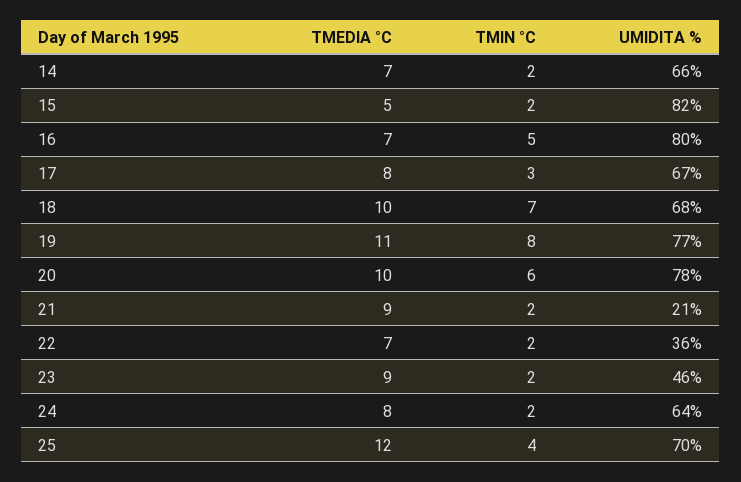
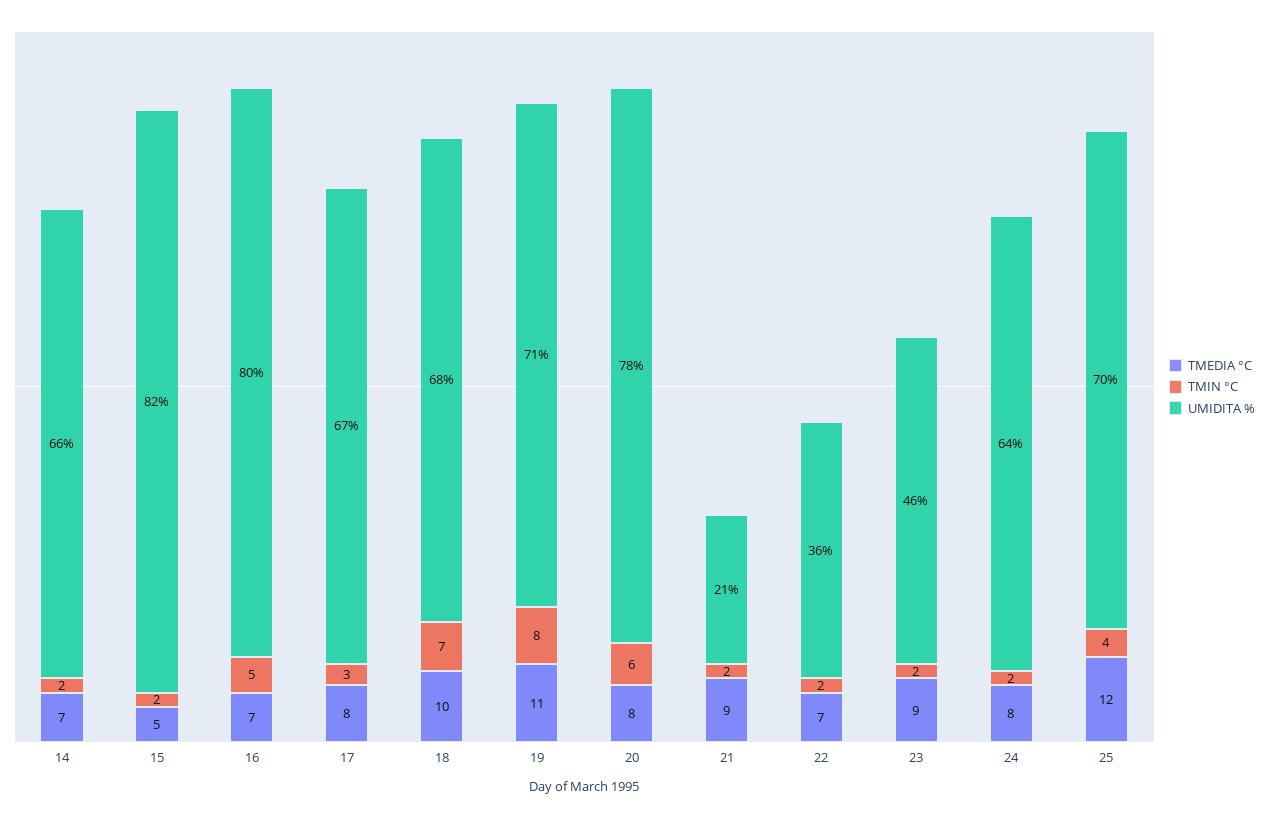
  {
    "TMEDIA °C": {
      "14": 7,
      "15": 5,
      "16": 7,
      "17": 8,
      "18": 10,
      "19": 11,
-     "20": 10,
+     "20": 8,
      "21": 9,
      "22": 7,
      "23": 9,
      "24": 8,
      "25": 12
    },
    "TMIN °C": {
      "14": 2,
      "15": 2,
      "16": 5,
      "17": 3,
      "18": 7,
      "19": 8,
      "20": 6,
      "21": 2,
      "22": 2,
      "23": 2,
      "24": 2,
      "25": 4
    },
    "UMIDITA %": {
      "14": 66,
      "15": 82,
      "16": 80,
      "17": 67,
      "18": 68,
-     "19": 77,
+     "19": 71,
      "20": 78,
      "21": 21,
      "22": 36,
      "23": 46,
      "24": 64,
      "25": 70
    }
  }

